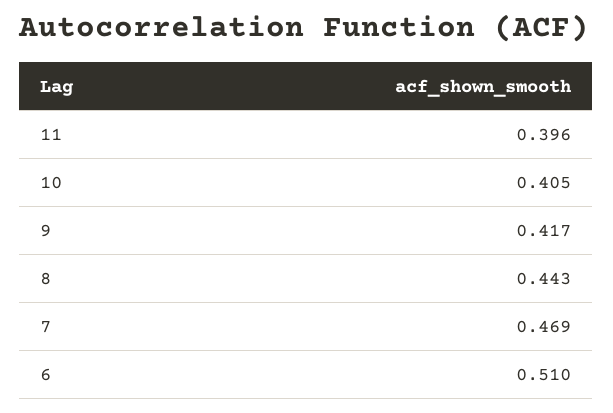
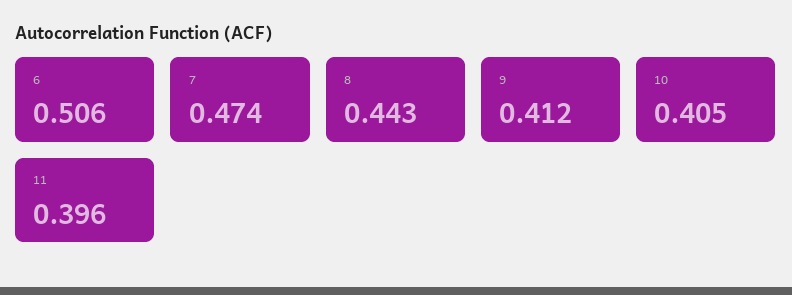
  {
    "11": 0.396,
    "10": 0.405,
-   "9": 0.417,
+   "9": 0.412,
    "8": 0.443,
-   "7": 0.469,
+   "7": 0.474,
-   "6": 0.51
+   "6": 0.506
  }

